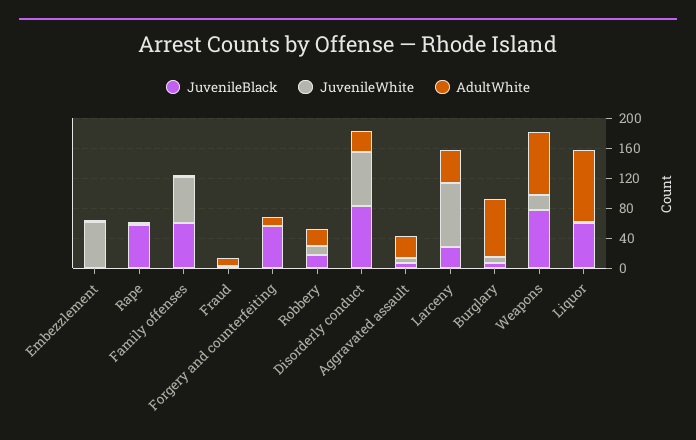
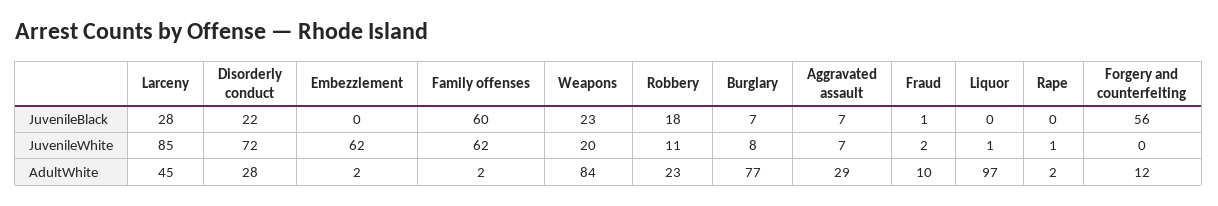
  {
    "JuvenileBlack": {
      "Embezzlement": 0,
-     "Rape": 60,
+     "Rape": 0,
      "Family offenses": 60,
      "Fraud": 1,
      "Forgery and counterfeiting": 56,
      "Robbery": 18,
-     "Disorderly conduct": 80,
+     "Disorderly conduct": 22,
      "Aggravated assault": 7,
      "Larceny": 28,
      "Burglary": 7,
-     "Weapons": 80,
+     "Weapons": 23,
-     "Liquor": 60
+     "Liquor": 0
    },
    "JuvenileWhite": {
      "Embezzlement": 62,
      "Rape": 1,
      "Family offenses": 62,
      "Fraud": 2,
      "Forgery and counterfeiting": 0,
      "Robbery": 11,
      "Disorderly conduct": 72,
      "Aggravated assault": 7,
      "Larceny": 85,
      "Burglary": 8,
      "Weapons": 20,
      "Liquor": 1
    },
    "AdultWhite": {
      "Embezzlement": 2,
      "Rape": 2,
      "Family offenses": 2,
      "Fraud": 10,
      "Forgery and counterfeiting": 12,
      "Robbery": 23,
      "Disorderly conduct": 28,
      "Aggravated assault": 29,
      "Larceny": 45,
      "Burglary": 77,
      "Weapons": 84,
      "Liquor": 97
    }
  }

